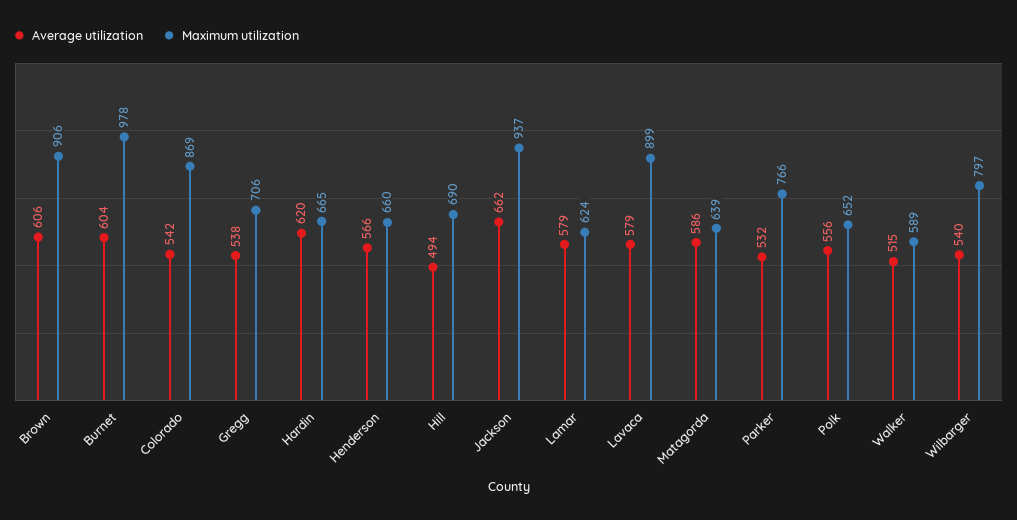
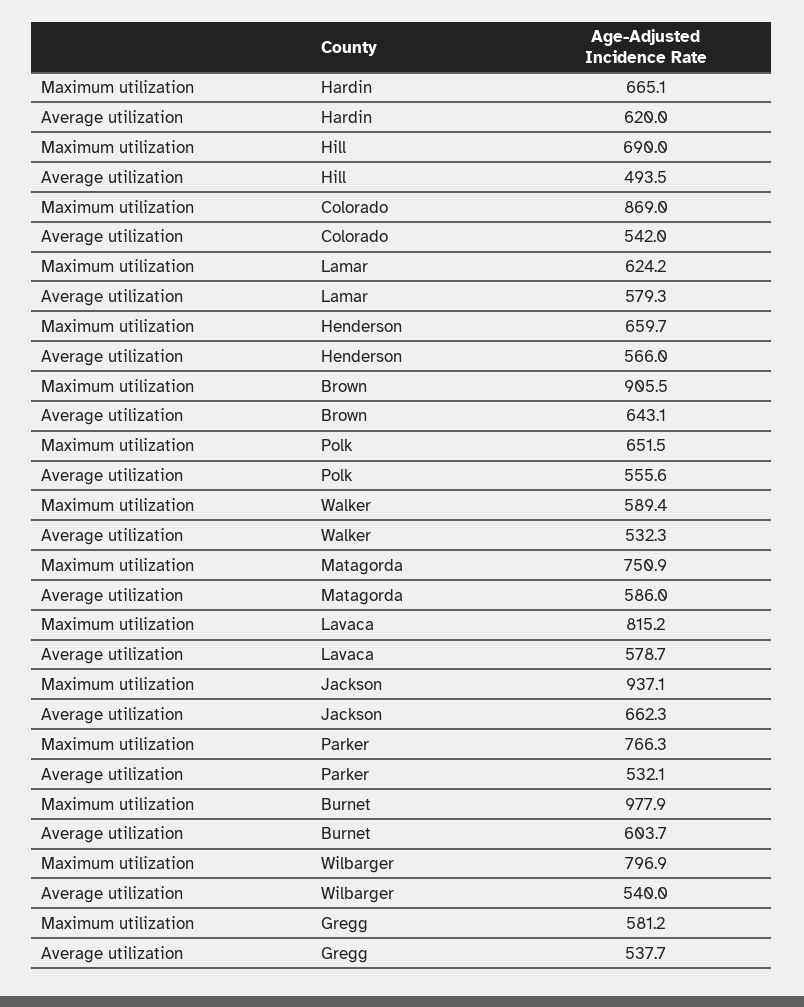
  {
    "Average utilization": {
-     "Brown": 606,
+     "Brown": 643.1,
      "Burnet": 603.7,
      "Colorado": 542,
      "Gregg": 537.7,
      "Hardin": 620,
      "Henderson": 566,
      "Hill": 493.5,
      "Jackson": 662.3,
      "Lamar": 579.3,
      "Lavaca": 578.7,
      "Matagorda": 586,
      "Parker": 532.1,
      "Polk": 555.6,
-     "Walker": 515,
+     "Walker": 532.3,
      "Wilbarger": 540
    },
    "Maximum utilization": {
      "Brown": 905.5,
      "Burnet": 977.9,
      "Colorado": 869,
-     "Gregg": 706,
+     "Gregg": 581.2,
      "Hardin": 665.1,
      "Henderson": 659.7,
      "Hill": 690,
      "Jackson": 937.1,
      "Lamar": 624.2,
-     "Lavaca": 899,
+     "Lavaca": 815.2,
-     "Matagorda": 639,
+     "Matagorda": 750.9,
      "Parker": 766.3,
      "Polk": 651.5,
      "Walker": 589.4,
      "Wilbarger": 796.9
    }
  }

